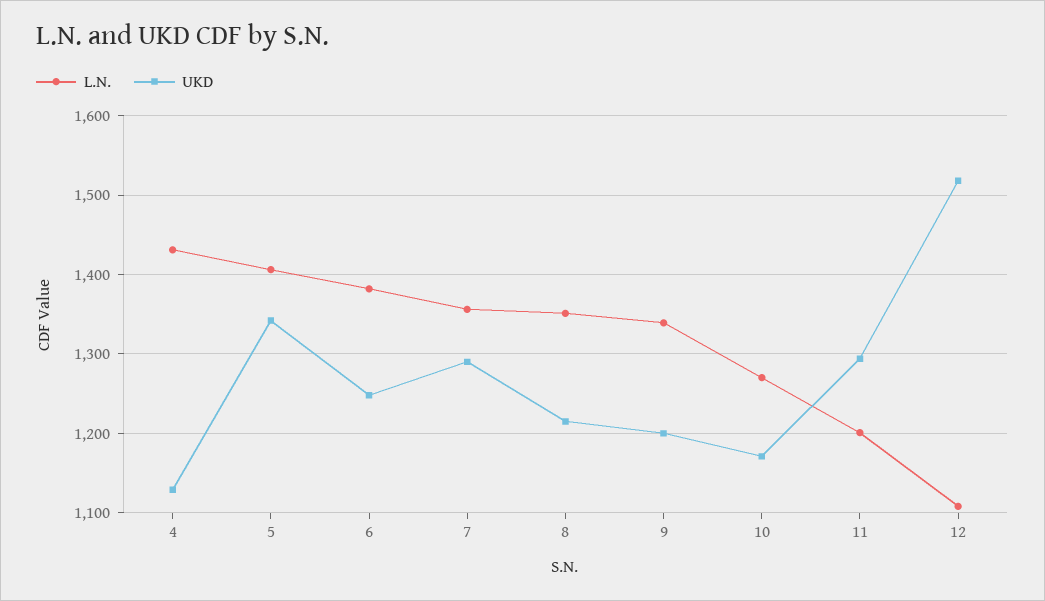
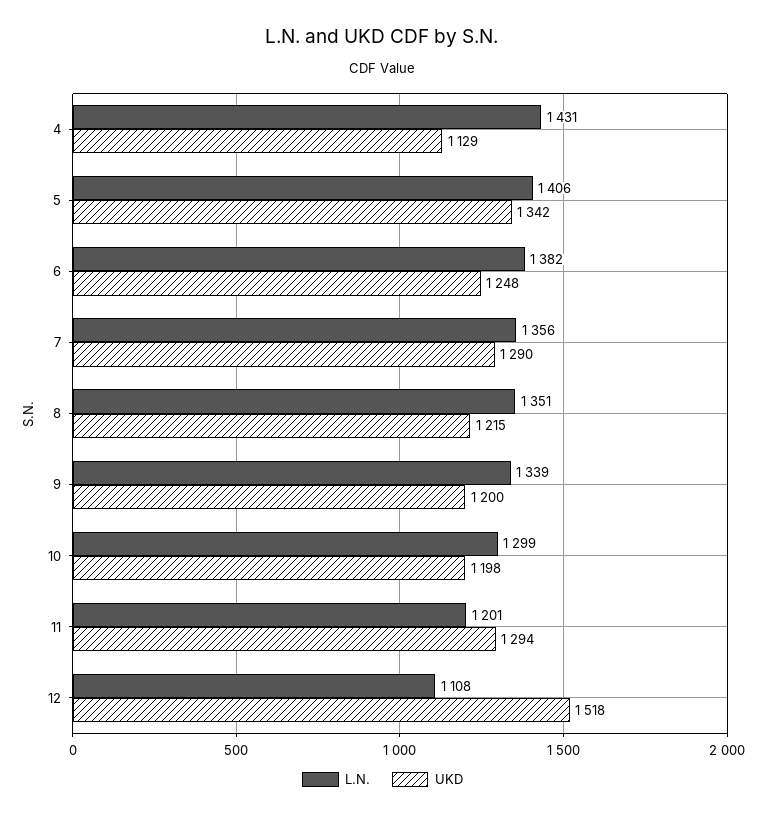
  {
    "L.N.": {
      "4": 1431,
      "5": 1406,
      "6": 1382,
      "7": 1356,
      "8": 1351,
      "9": 1339,
-     "10": 1270,
+     "10": 1299,
      "11": 1201,
      "12": 1108
    },
    "UKD": {
      "4": 1129,
      "5": 1342,
      "6": 1248,
      "7": 1290,
      "8": 1215,
      "9": 1200,
-     "10": 1170,
+     "10": 1198,
      "11": 1294,
      "12": 1518
    }
  }

